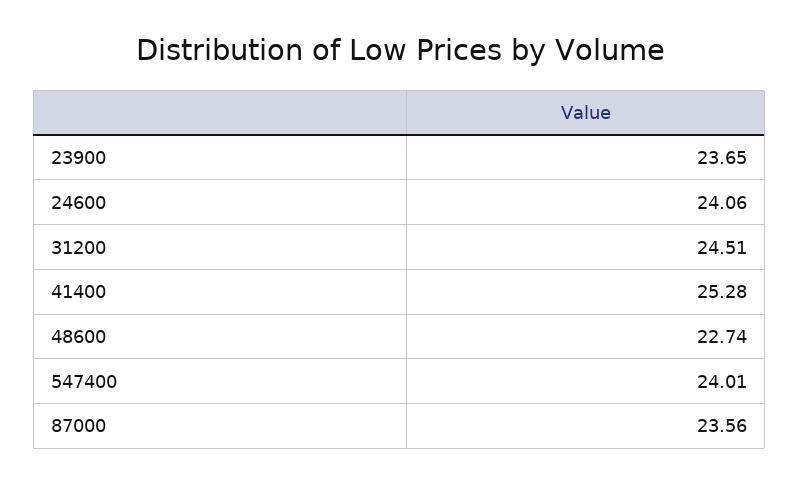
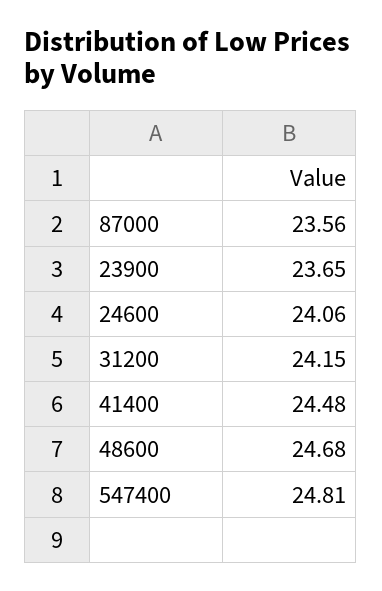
  {
    "23900": 23.65,
    "24600": 24.06,
-   "31200": 24.51,
+   "31200": 24.15,
-   "41400": 25.28,
+   "41400": 24.48,
-   "48600": 22.74,
+   "48600": 24.68,
-   "547400": 24.01,
+   "547400": 24.81,
    "87000": 23.56
  }

